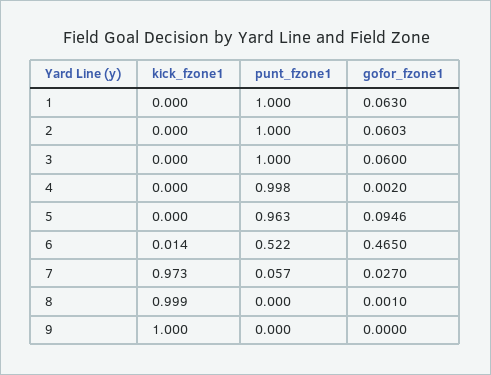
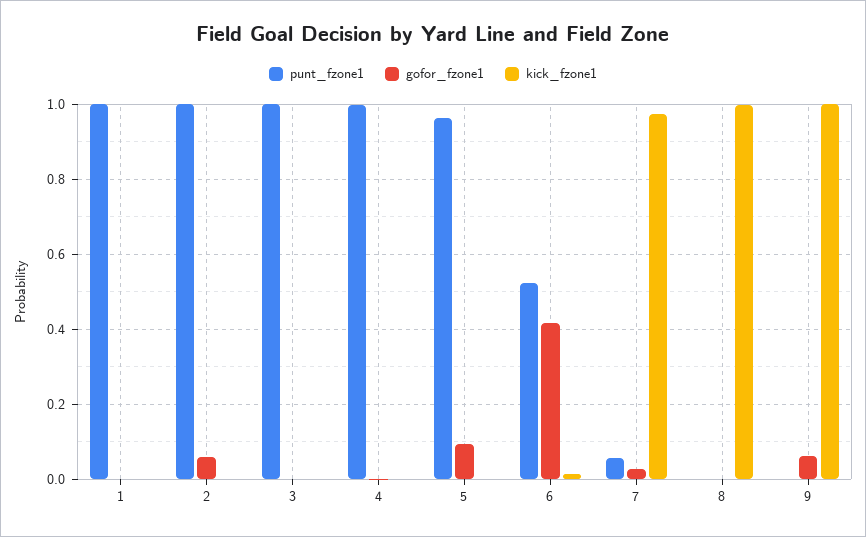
  {
    "kick_fzone1": {
      "1": 0,
      "2": 0,
      "3": 0,
      "4": 0,
      "5": 0,
      "6": 0.014,
      "7": 0.973,
      "8": 0.999,
      "9": 1
    },
    "punt_fzone1": {
      "1": 1,
      "2": 1,
      "3": 1,
      "4": 0.998,
      "5": 0.963,
      "6": 0.522,
      "7": 0.057,
      "8": 0,
      "9": 0
    },
    "gofor_fzone1": {
-     "1": 0.063,
+     "1": 0,
      "2": 0.0603,
-     "3": 0.06,
+     "3": 0,
      "4": 0.002,
      "5": 0.0946,
-     "6": 0.465,
+     "6": 0.42,
      "7": 0.027,
      "8": 0.001,
-     "9": 0
+     "9": 0.06
    }
  }

